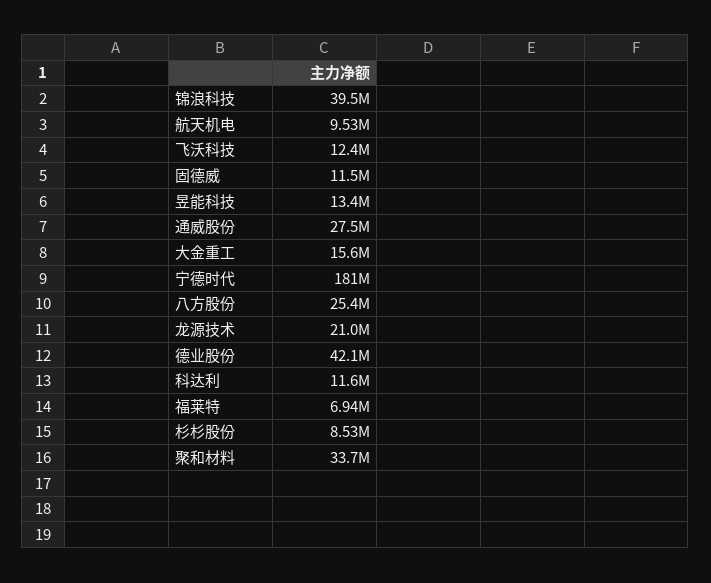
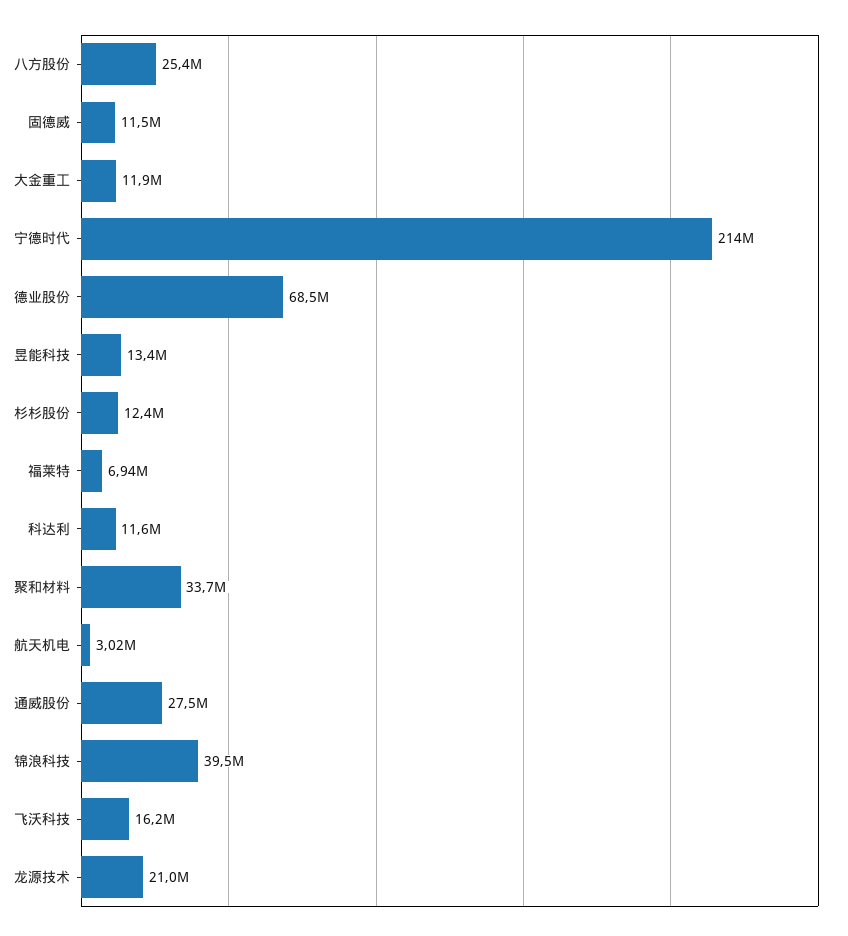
  {
    "锦浪科技": 39500000,
-   "航天机电": 9530000,
+   "航天机电": 3020000,
-   "飞沃科技": 12400000,
+   "飞沃科技": 16200000,
    "固德威": 11500000,
    "昱能科技": 13400000,
    "通威股份": 27500000,
-   "大金重工": 15600000,
+   "大金重工": 11900000,
-   "宁德时代": 181000000,
+   "宁德时代": 214000000,
    "八方股份": 25400000,
    "龙源技术": 21000000,
-   "德业股份": 42100000,
+   "德业股份": 68500000,
    "科达利": 11600000,
    "福莱特": 6940000,
-   "杉杉股份": 8530000,
+   "杉杉股份": 12400000,
    "聚和材料": 33700000
  }

